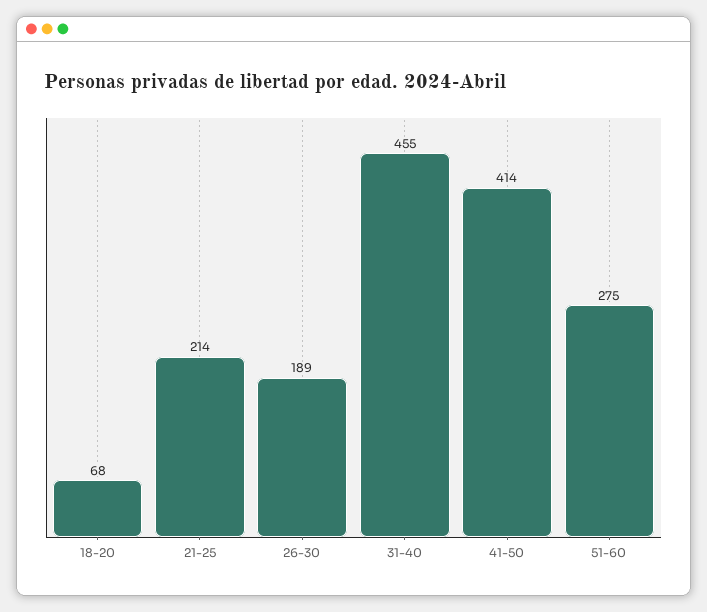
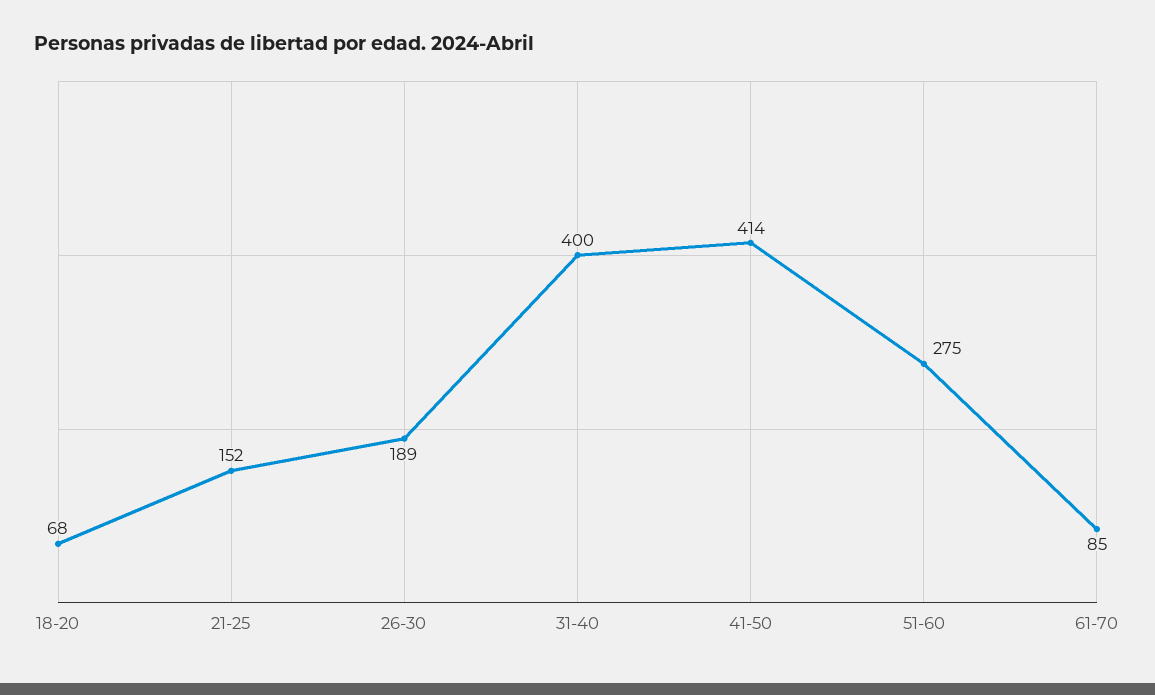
  {
    "18-20": 68,
-   "21-25": 214,
+   "21-25": 152,
    "26-30": 189,
-   "31-40": 455,
+   "31-40": 400,
    "41-50": 414,
-   "51-60": 275
+   "51-60": 275,
+   "61-70": 85
  }

